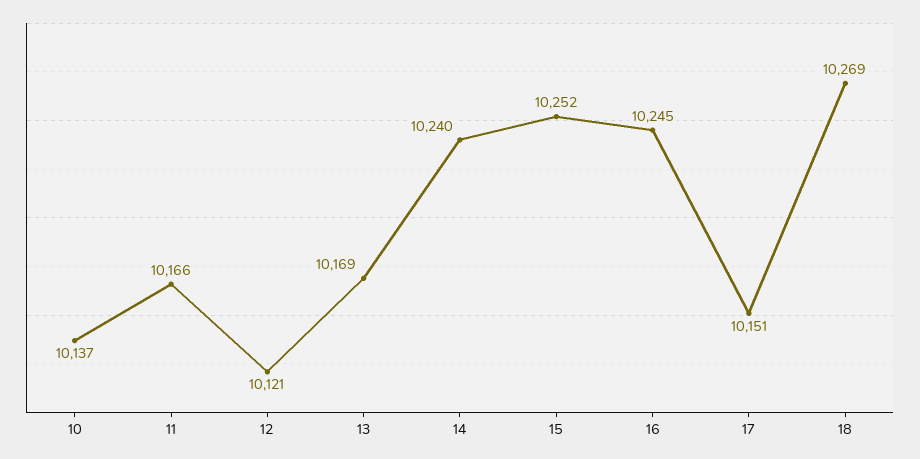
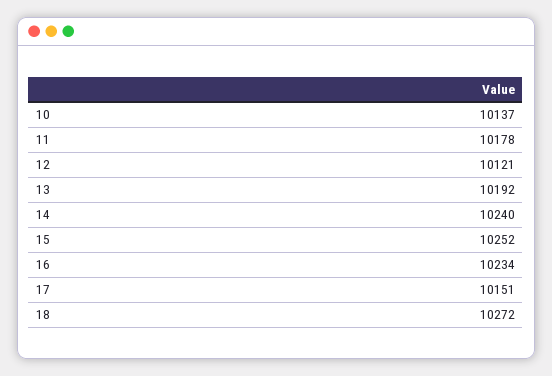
  {
    "10": 10137,
-   "11": 10166,
+   "11": 10178,
    "12": 10121,
-   "13": 10169,
+   "13": 10192,
    "14": 10240,
    "15": 10252,
-   "16": 10245,
+   "16": 10234,
    "17": 10151,
-   "18": 10269
+   "18": 10272
  }

